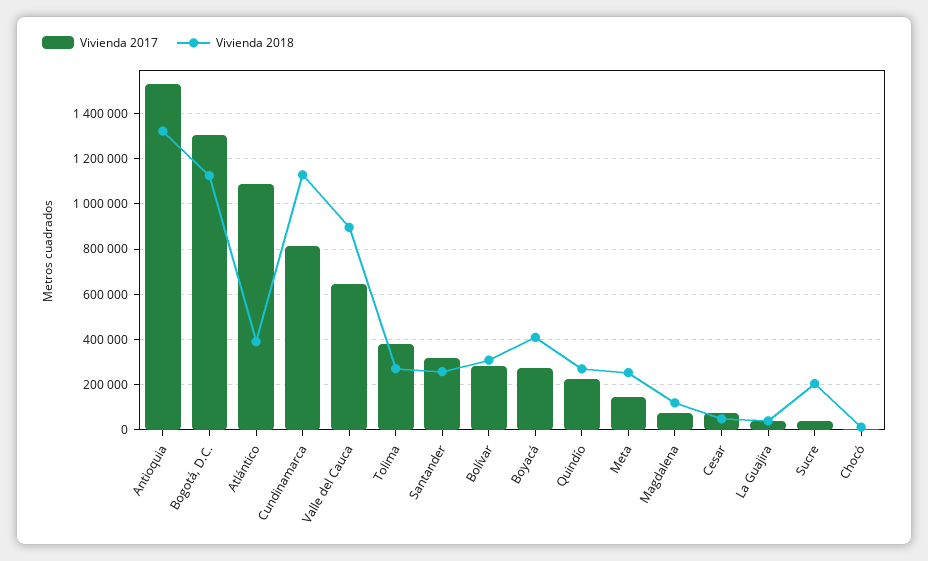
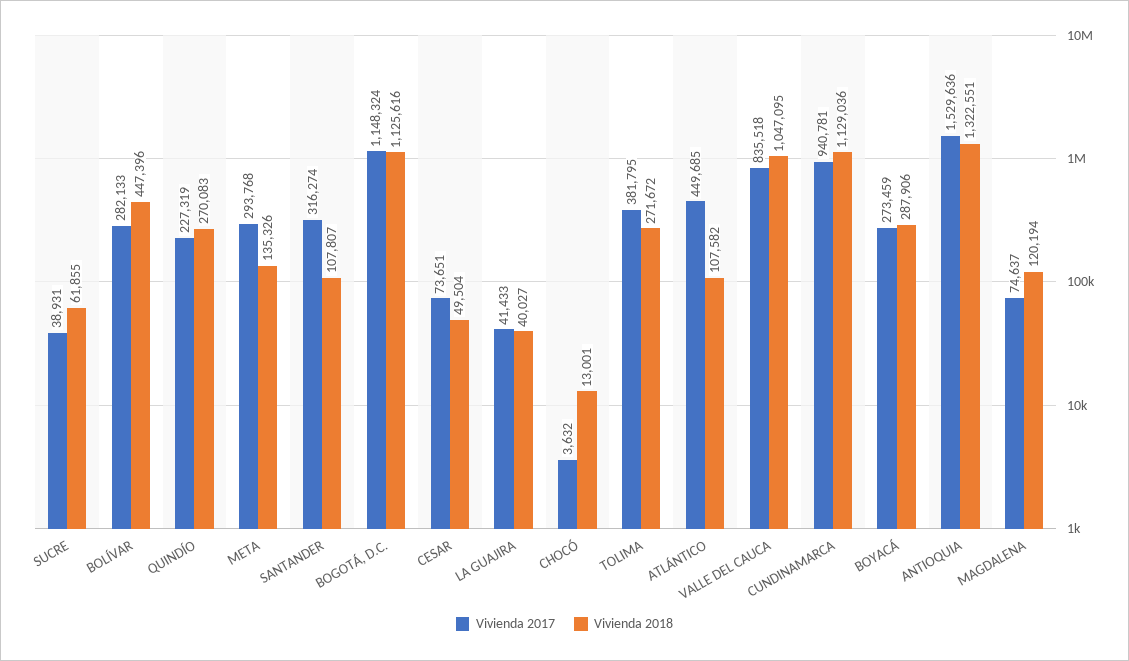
  {
    "Vivienda 2017": {
      "Antioquia": 1529636,
-     "Bogotá, D.C.": 1300000,
+     "Bogotá, D.C.": 1148324,
-     "Atlántico": 1100000,
+     "Atlántico": 449685,
-     "Cundinamarca": 800000,
+     "Cundinamarca": 940781,
-     "Valle del Cauca": 650000,
+     "Valle del Cauca": 835518,
      "Tolima": 381795,
      "Santander": 316274,
      "Bolívar": 282133,
      "Boyacá": 273459,
      "Quindío": 227319,
-     "Meta": 150000,
+     "Meta": 293768,
      "Magdalena": 74637,
      "Cesar": 73651,
      "La Guajira": 41433,
      "Sucre": 38931,
      "Chocó": 3632
    },
    "Vivienda 2018": {
      "Antioquia": 1322551,
      "Bogotá, D.C.": 1125616,
-     "Atlántico": 400000,
+     "Atlántico": 107582,
      "Cundinamarca": 1129036,
-     "Valle del Cauca": 900000,
+     "Valle del Cauca": 1047095,
      "Tolima": 271672,
-     "Santander": 250000,
+     "Santander": 107807,
-     "Bolívar": 300000,
+     "Bolívar": 447396,
-     "Boyacá": 400000,
+     "Boyacá": 287906,
      "Quindío": 270083,
-     "Meta": 250000,
+     "Meta": 135326,
      "Magdalena": 120194,
      "Cesar": 49504,
      "La Guajira": 40027,
-     "Sucre": 200000,
+     "Sucre": 61855,
      "Chocó": 13001
    }
  }

